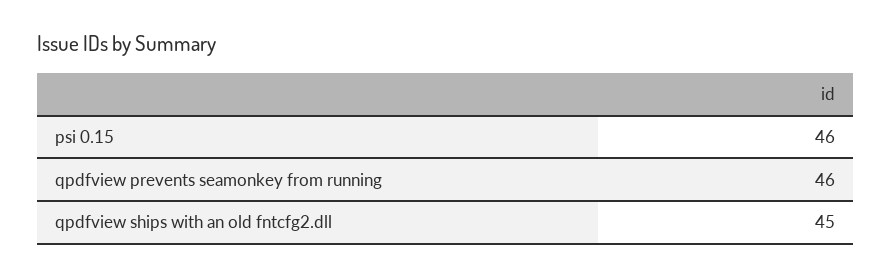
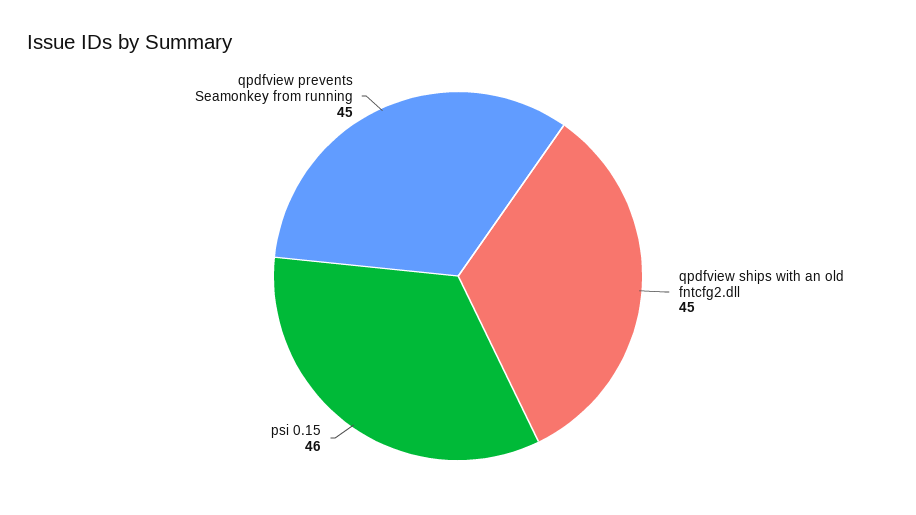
  {
    "psi 0.15": 46,
-   "qpdfview prevents seamonkey from running": 46,
+   "qpdfview prevents seamonkey from running": 45,
    "qpdfview ships with an old fntcfg2.dll": 45
  }

